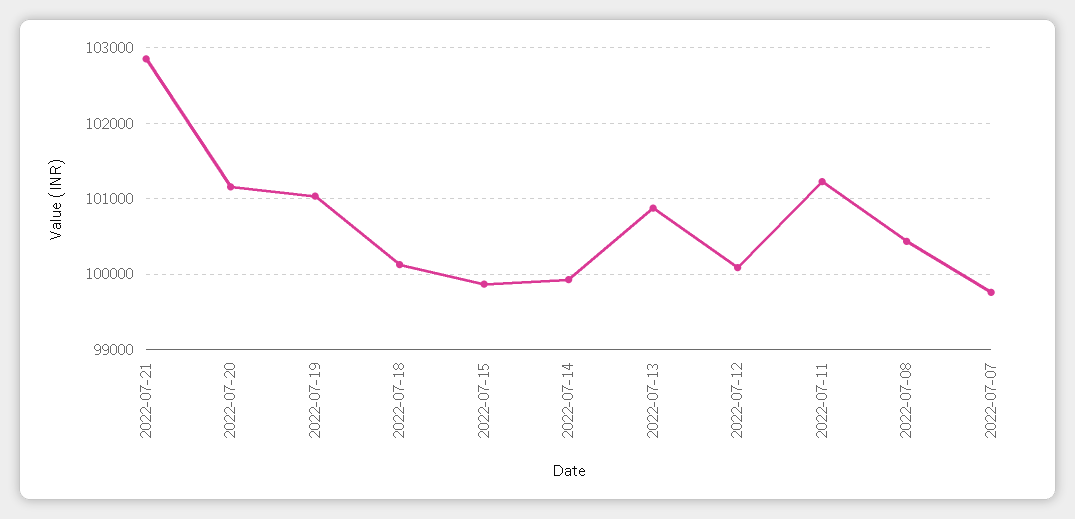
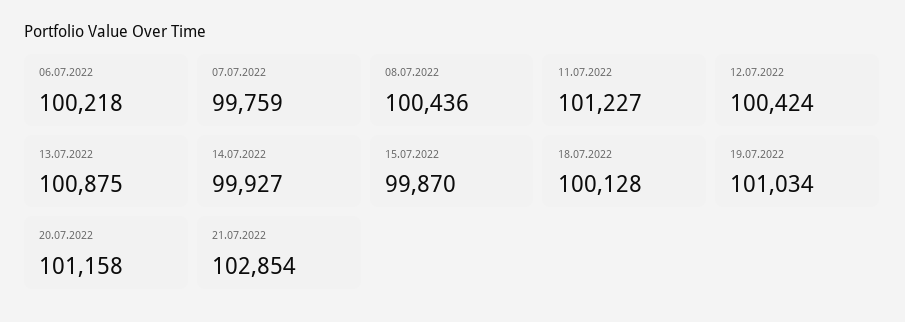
  {
    "2022-07-21": 102854,
    "2022-07-20": 101158,
    "2022-07-19": 101034,
    "2022-07-18": 100128,
    "2022-07-15": 99870,
    "2022-07-14": 99927,
    "2022-07-13": 100875,
-   "2022-07-12": 100100,
+   "2022-07-12": 100424,
    "2022-07-11": 101227,
    "2022-07-08": 100436,
-   "2022-07-07": 99759
+   "2022-07-07": 99759,
+   "06.07.2022": 100218
  }

